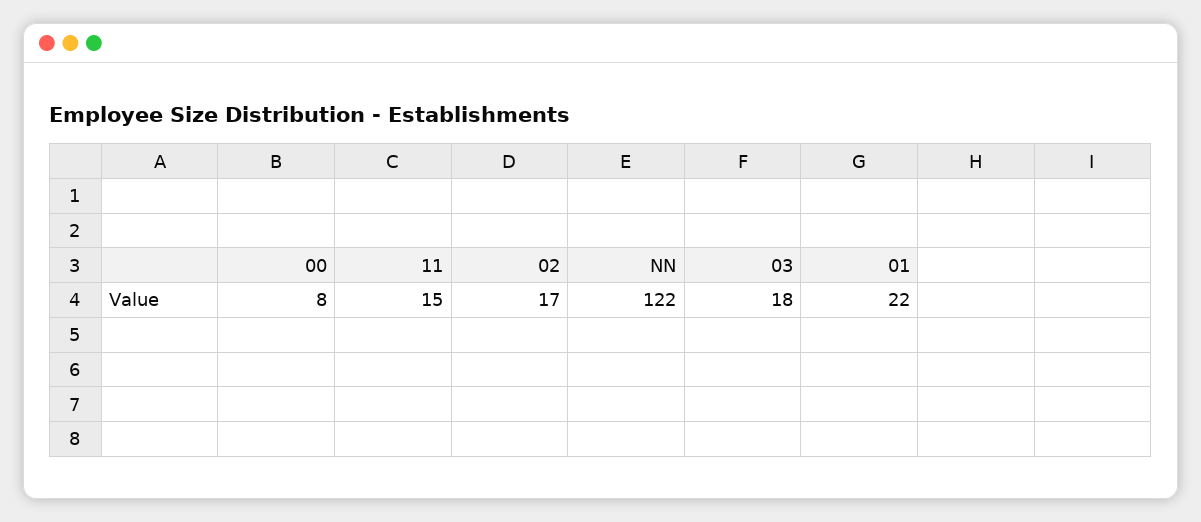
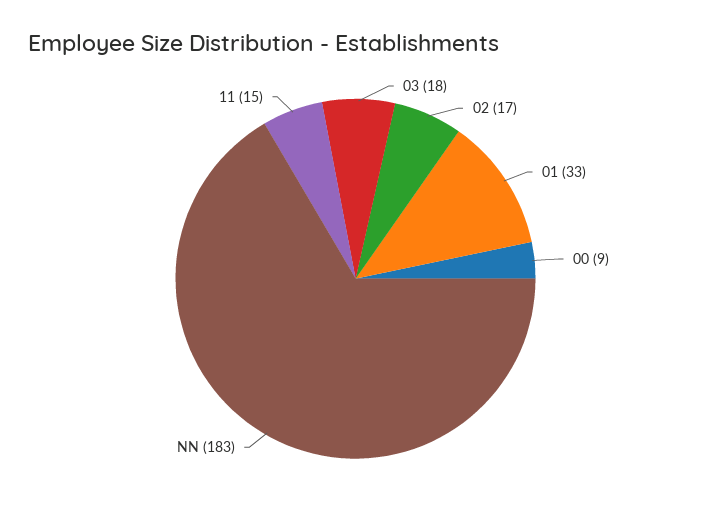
  {
-   "00": 8,
+   "00": 9,
    "11": 15,
    "02": 17,
-   "NN": 122,
+   "NN": 183,
    "03": 18,
-   "01": 22
+   "01": 33
  }

